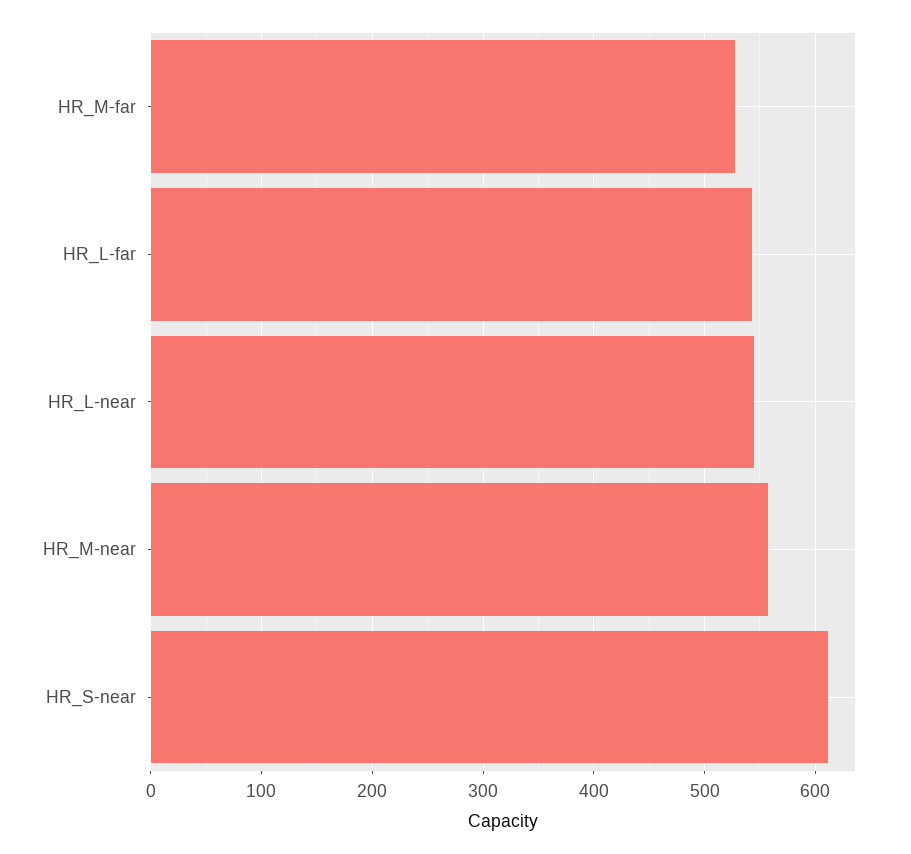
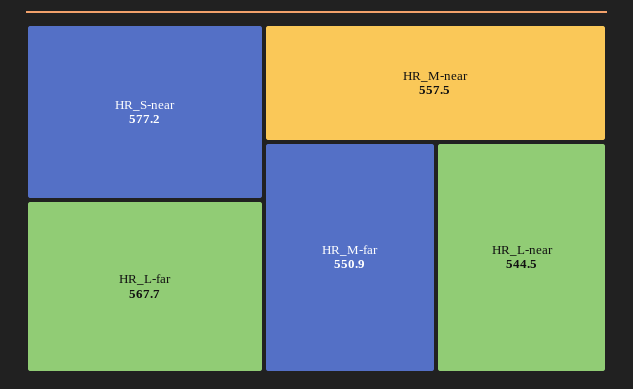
  {
-   "HR_M-far": 530,
+   "HR_M-far": 550.9,
-   "HR_L-far": 540,
+   "HR_L-far": 567.7,
    "HR_L-near": 544.5,
    "HR_M-near": 557.5,
-   "HR_S-near": 610
+   "HR_S-near": 577.2
  }

